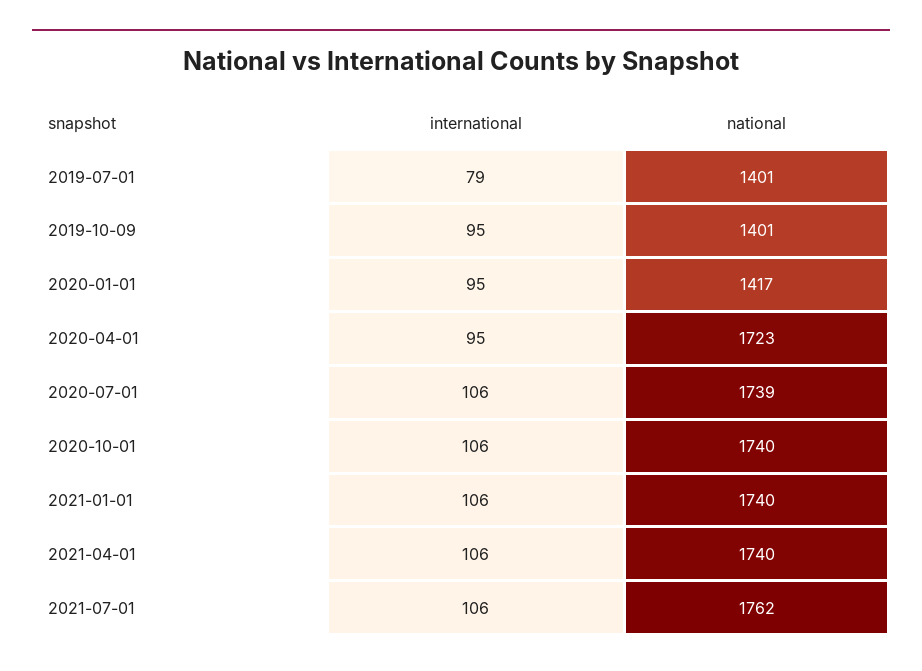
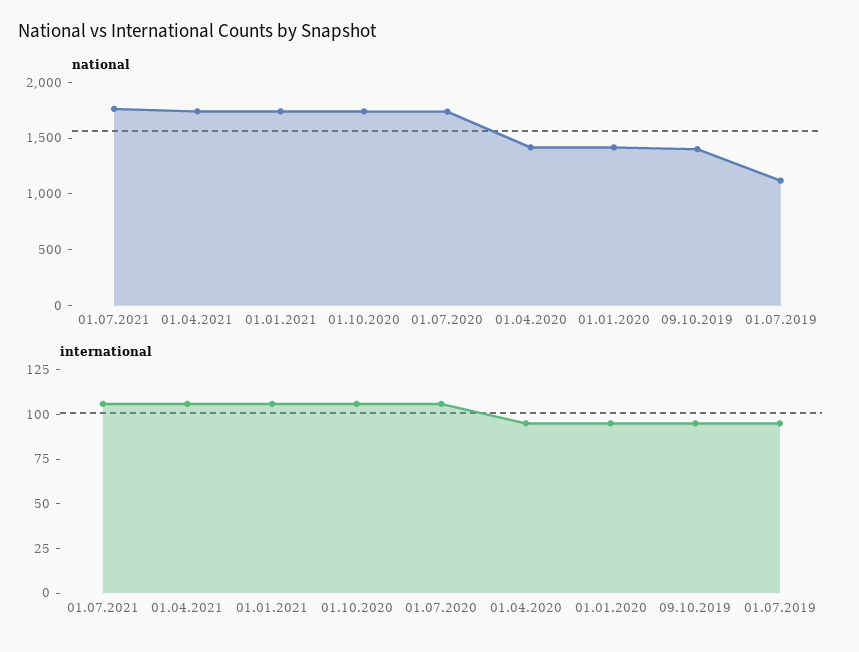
  {
    "international": {
-     "2019-07-01": 79,
+     "2019-07-01": 95,
      "2019-10-09": 95,
      "2020-01-01": 95,
      "2020-04-01": 95,
      "2020-07-01": 106,
      "2020-10-01": 106,
      "2021-01-01": 106,
      "2021-04-01": 106,
      "2021-07-01": 106
    },
    "national": {
-     "2019-07-01": 1401,
+     "2019-07-01": 1100,
      "2019-10-09": 1401,
      "2020-01-01": 1417,
-     "2020-04-01": 1723,
+     "2020-04-01": 1400,
      "2020-07-01": 1739,
      "2020-10-01": 1740,
      "2021-01-01": 1740,
      "2021-04-01": 1740,
      "2021-07-01": 1762
    }
  }

